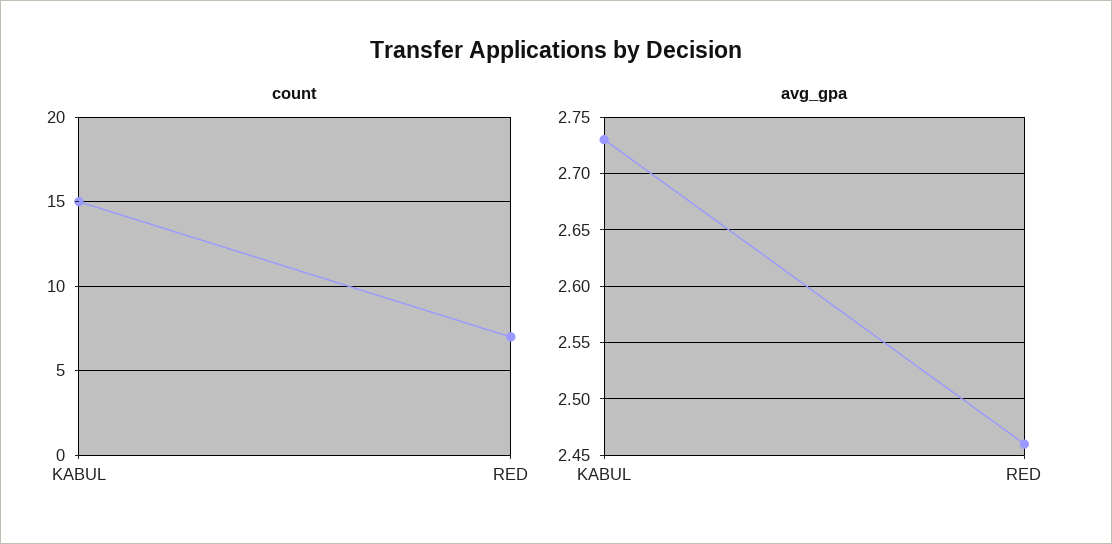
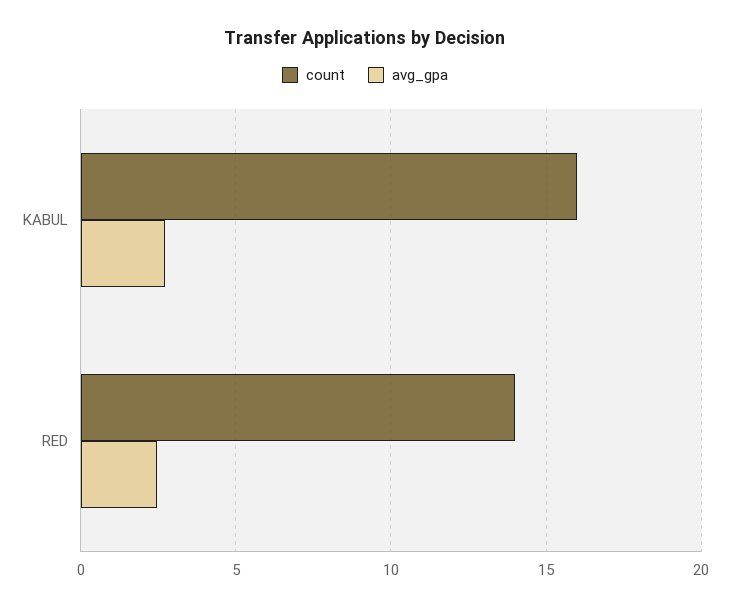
  {
    "count": {
-     "KABUL": 15,
+     "KABUL": 16,
-     "RED": 7
+     "RED": 14
    },
    "avg_gpa": {
      "KABUL": 2.73,
      "RED": 2.46
    }
  }

